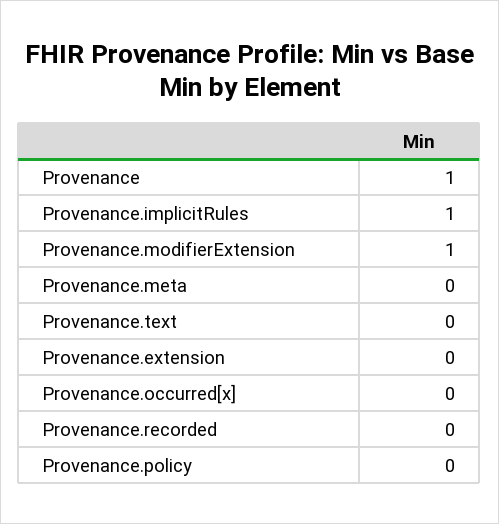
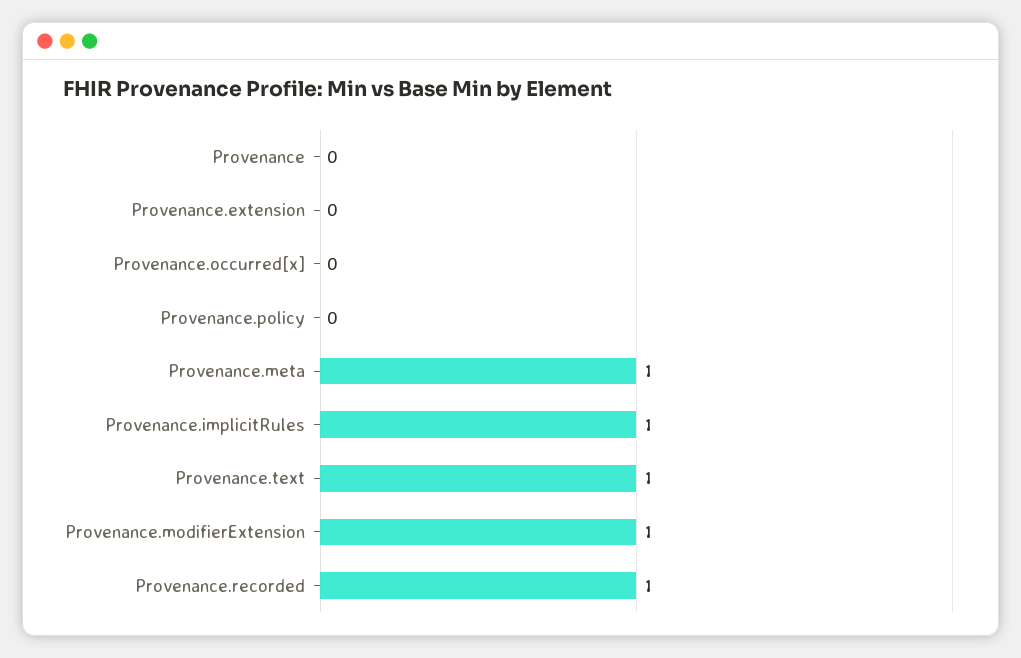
  {
-   "Provenance": 1,
+   "Provenance": 0,
    "Provenance.implicitRules": 1,
    "Provenance.modifierExtension": 1,
-   "Provenance.meta": 0,
+   "Provenance.meta": 1,
-   "Provenance.text": 0,
+   "Provenance.text": 1,
    "Provenance.extension": 0,
    "Provenance.occurred[x]": 0,
-   "Provenance.recorded": 0,
+   "Provenance.recorded": 1,
    "Provenance.policy": 0
  }

